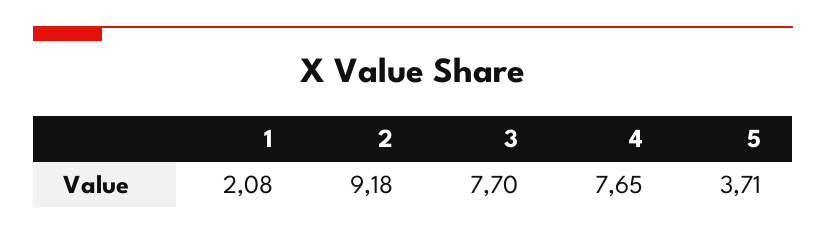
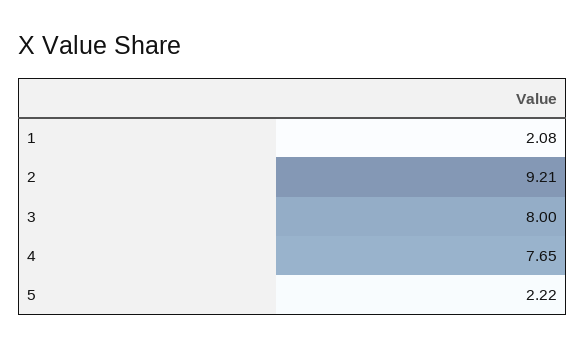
  {
    "1": 2.08,
-   "2": 9.18,
+   "2": 9.21,
-   "3": 7.7,
+   "3": 8,
    "4": 7.65,
-   "5": 3.71
+   "5": 2.22
  }

